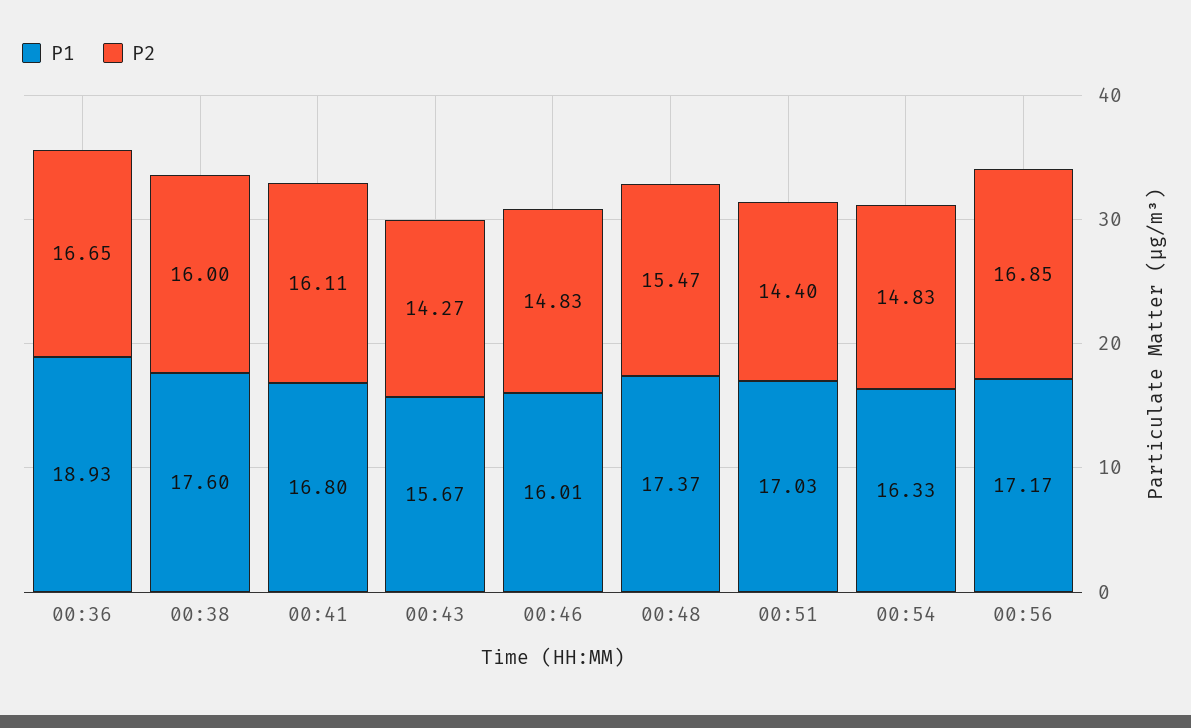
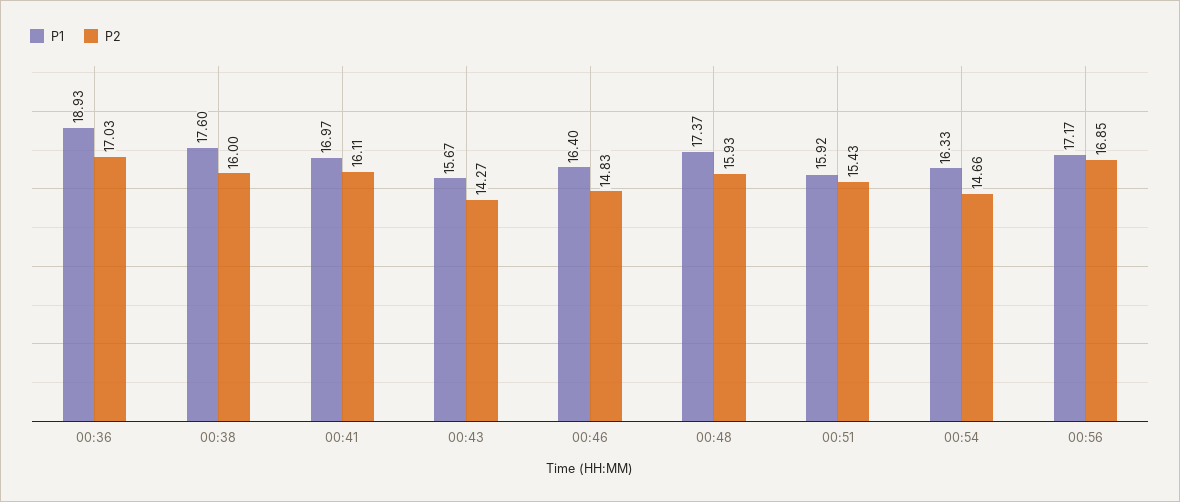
  {
    "P1": {
      "00:36": 18.93,
      "00:38": 17.6,
-     "00:41": 16.8,
+     "00:41": 16.97,
      "00:43": 15.67,
-     "00:46": 16.01,
+     "00:46": 16.4,
      "00:48": 17.37,
-     "00:51": 17.03,
+     "00:51": 15.92,
      "00:54": 16.33,
      "00:56": 17.17
    },
    "P2": {
-     "00:36": 16.65,
+     "00:36": 17.03,
      "00:38": 16,
      "00:41": 16.11,
      "00:43": 14.27,
      "00:46": 14.83,
-     "00:48": 15.47,
+     "00:48": 15.93,
-     "00:51": 14.4,
+     "00:51": 15.43,
-     "00:54": 14.83,
+     "00:54": 14.66,
      "00:56": 16.85
    }
  }

